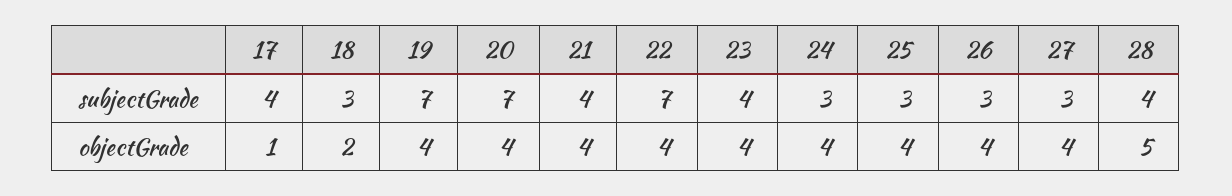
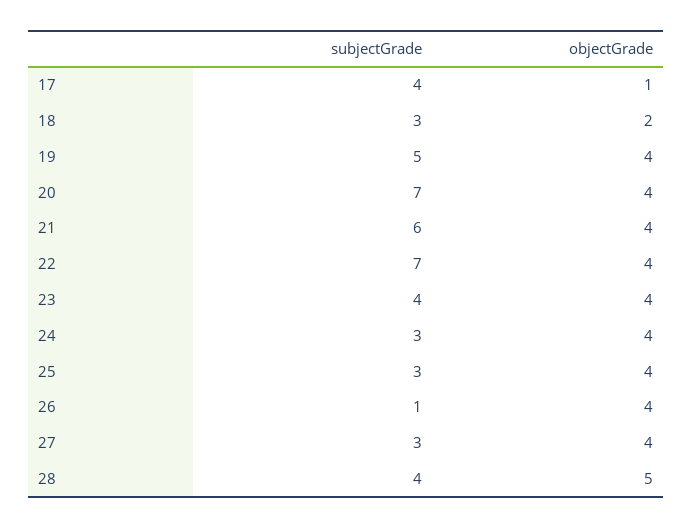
  {
    "17": {
      "subjectGrade": 4,
      "objectGrade": 1
    },
    "18": {
      "subjectGrade": 3,
      "objectGrade": 2
    },
    "19": {
-     "subjectGrade": 7,
+     "subjectGrade": 5,
      "objectGrade": 4
    },
    "20": {
      "subjectGrade": 7,
      "objectGrade": 4
    },
    "21": {
-     "subjectGrade": 4,
+     "subjectGrade": 6,
      "objectGrade": 4
    },
    "22": {
      "subjectGrade": 7,
      "objectGrade": 4
    },
    "23": {
      "subjectGrade": 4,
      "objectGrade": 4
    },
    "24": {
      "subjectGrade": 3,
      "objectGrade": 4
    },
    "25": {
      "subjectGrade": 3,
      "objectGrade": 4
    },
    "26": {
-     "subjectGrade": 3,
+     "subjectGrade": 1,
      "objectGrade": 4
    },
    "27": {
      "subjectGrade": 3,
      "objectGrade": 4
    },
    "28": {
      "subjectGrade": 4,
      "objectGrade": 5
    }
  }

